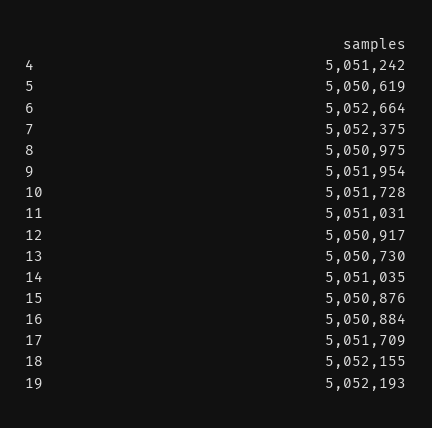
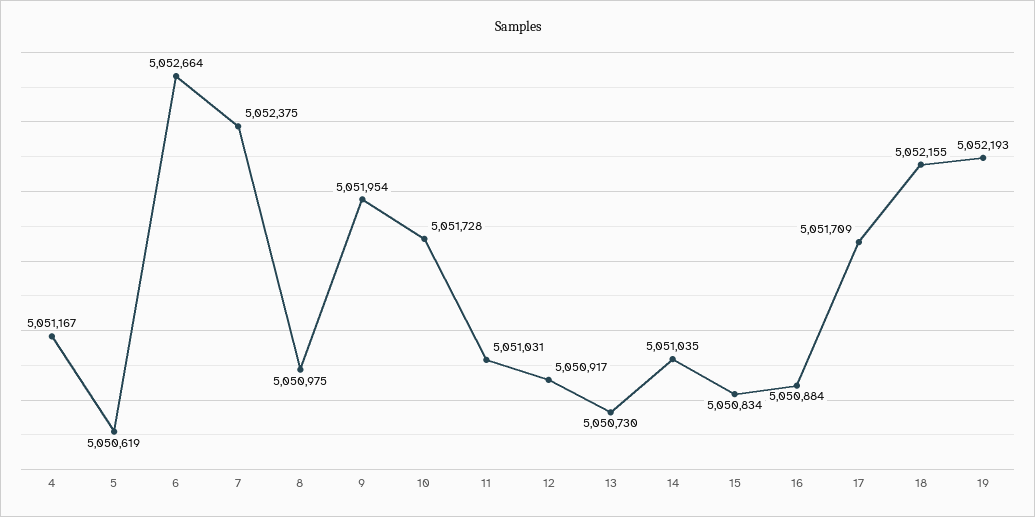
  {
-   "4": 5051242,
+   "4": 5051167,
    "5": 5050619,
    "6": 5052664,
    "7": 5052375,
    "8": 5050975,
    "9": 5051954,
    "10": 5051728,
    "11": 5051031,
    "12": 5050917,
    "13": 5050730,
    "14": 5051035,
-   "15": 5050876,
+   "15": 5050834,
    "16": 5050884,
    "17": 5051709,
    "18": 5052155,
    "19": 5052193
  }

